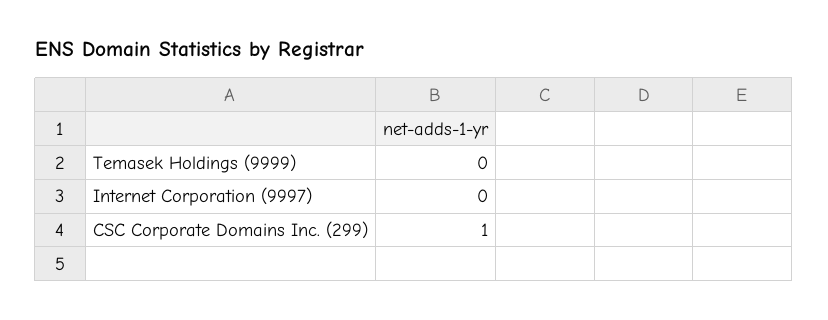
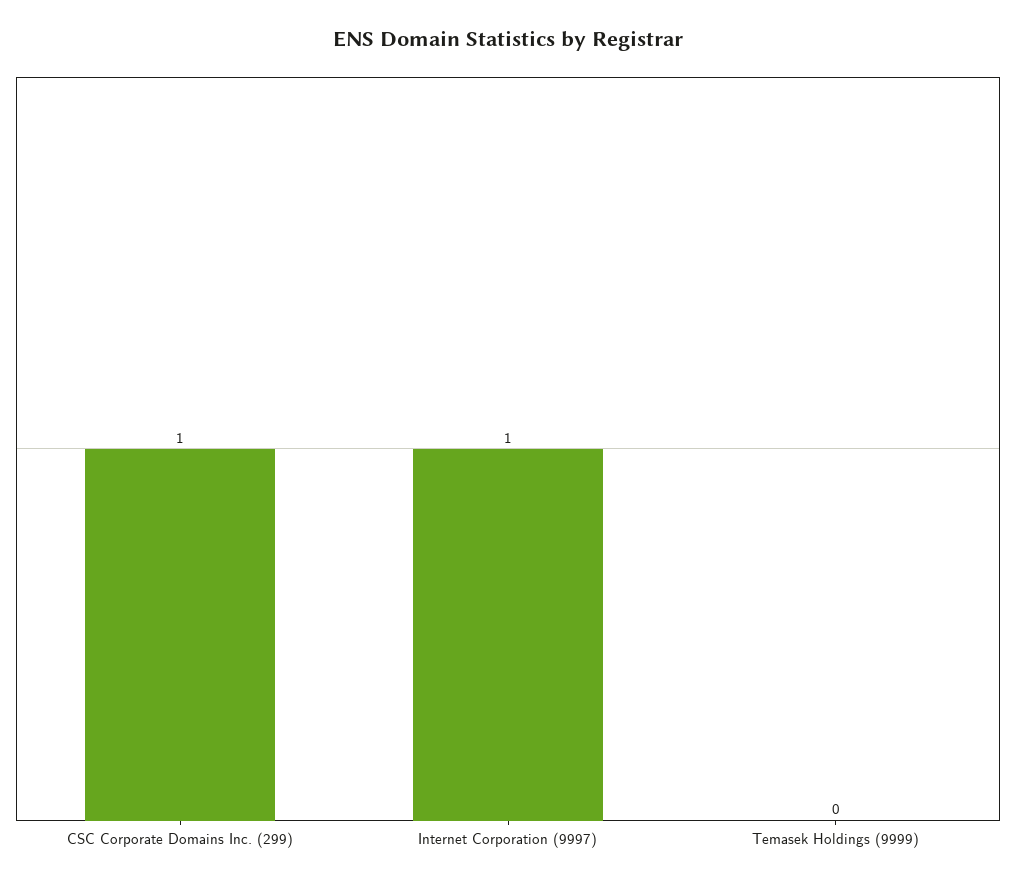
  {
    "Temasek Holdings (9999)": 0,
-   "Internet Corporation (9997)": 0,
+   "Internet Corporation (9997)": 1,
    "CSC Corporate Domains Inc. (299)": 1
  }

